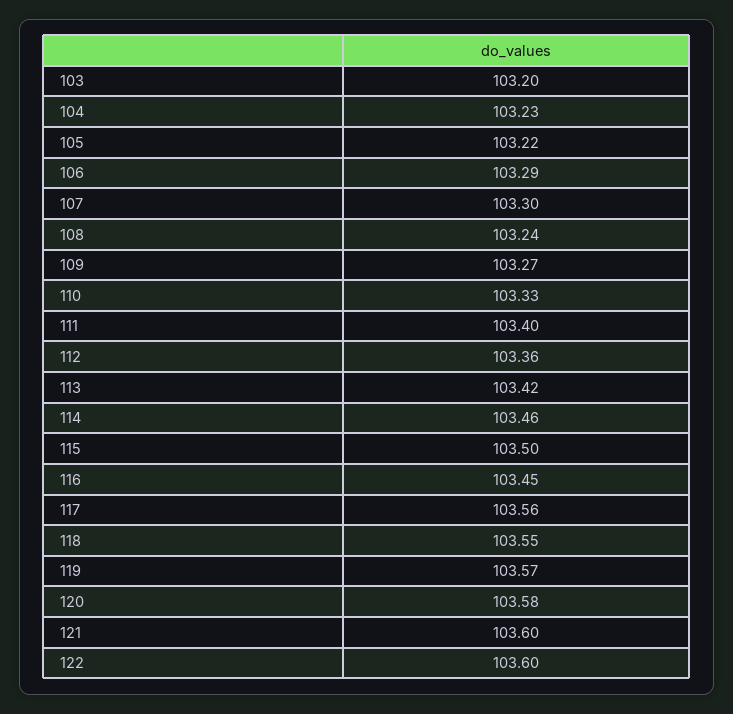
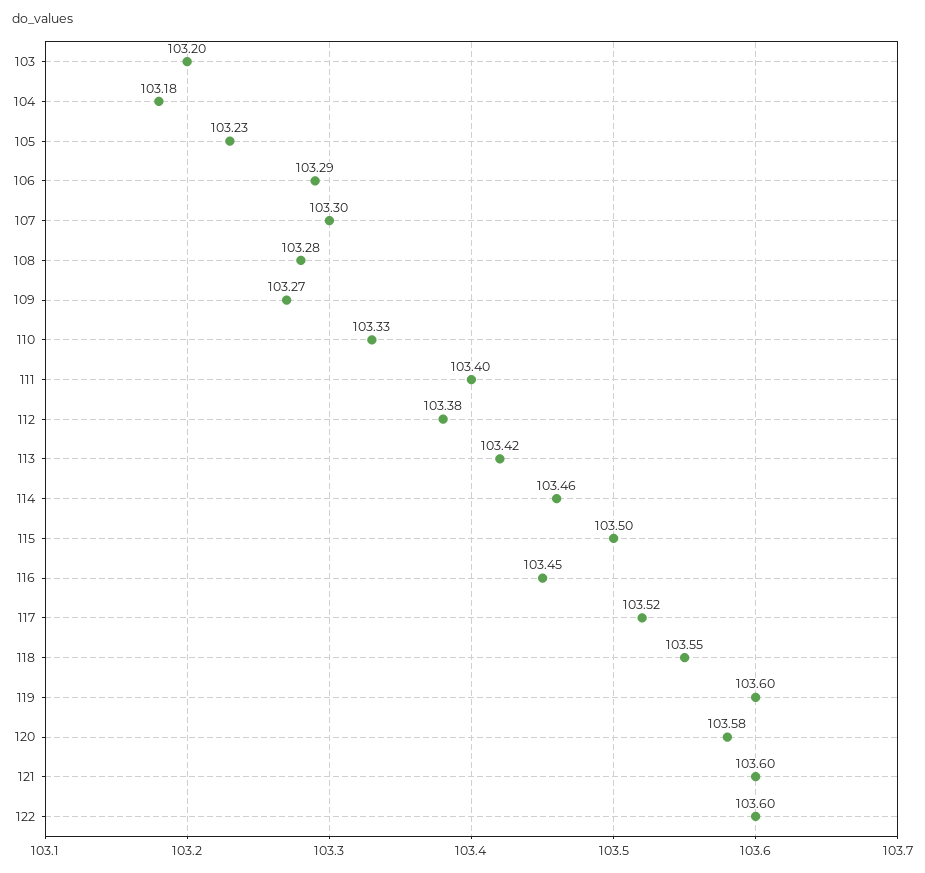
  {
    "103": 103.2,
-   "104": 103.23,
+   "104": 103.18,
-   "105": 103.22,
+   "105": 103.23,
    "106": 103.29,
    "107": 103.3,
-   "108": 103.24,
+   "108": 103.28,
    "109": 103.27,
    "110": 103.33,
    "111": 103.4,
-   "112": 103.36,
+   "112": 103.38,
    "113": 103.42,
    "114": 103.46,
    "115": 103.5,
    "116": 103.45,
-   "117": 103.56,
+   "117": 103.52,
    "118": 103.55,
-   "119": 103.57,
+   "119": 103.6,
    "120": 103.58,
    "121": 103.6,
    "122": 103.6
  }

